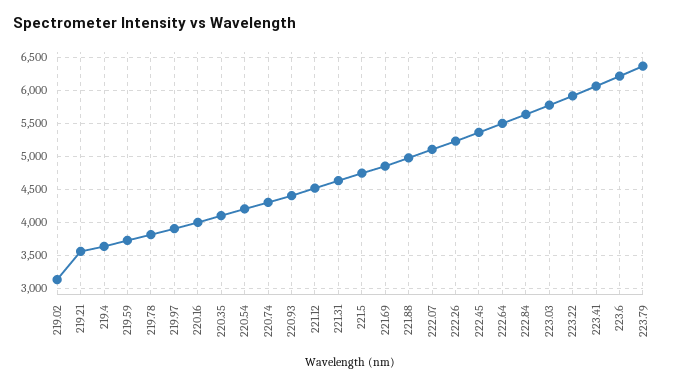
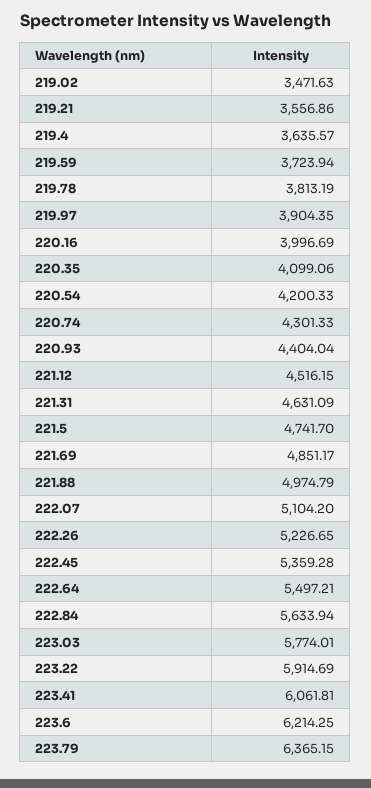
  {
-   "219.02": 3100,
+   "219.02": 3471.63,
    "219.21": 3556.86,
    "219.4": 3635.57,
    "219.59": 3723.94,
    "219.78": 3813.19,
    "219.97": 3904.35,
    "220.16": 3996.69,
    "220.35": 4099.06,
    "220.54": 4200.33,
    "220.74": 4301.33,
    "220.93": 4404.04,
    "221.12": 4516.15,
    "221.31": 4631.09,
    "221.5": 4741.7,
    "221.69": 4851.17,
    "221.88": 4974.79,
    "222.07": 5104.2,
    "222.26": 5226.65,
    "222.45": 5359.28,
    "222.64": 5497.21,
    "222.84": 5633.94,
    "223.03": 5774.01,
    "223.22": 5914.69,
    "223.41": 6061.81,
    "223.6": 6214.25,
    "223.79": 6365.15
  }

